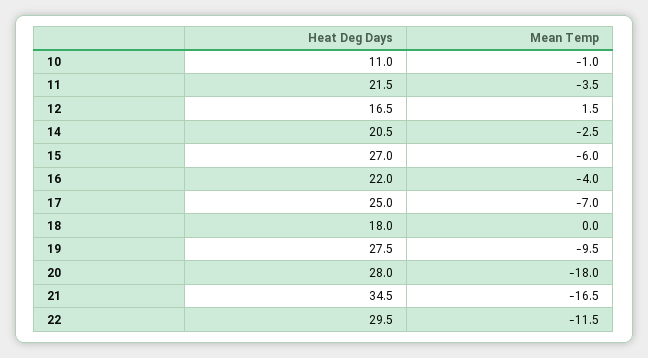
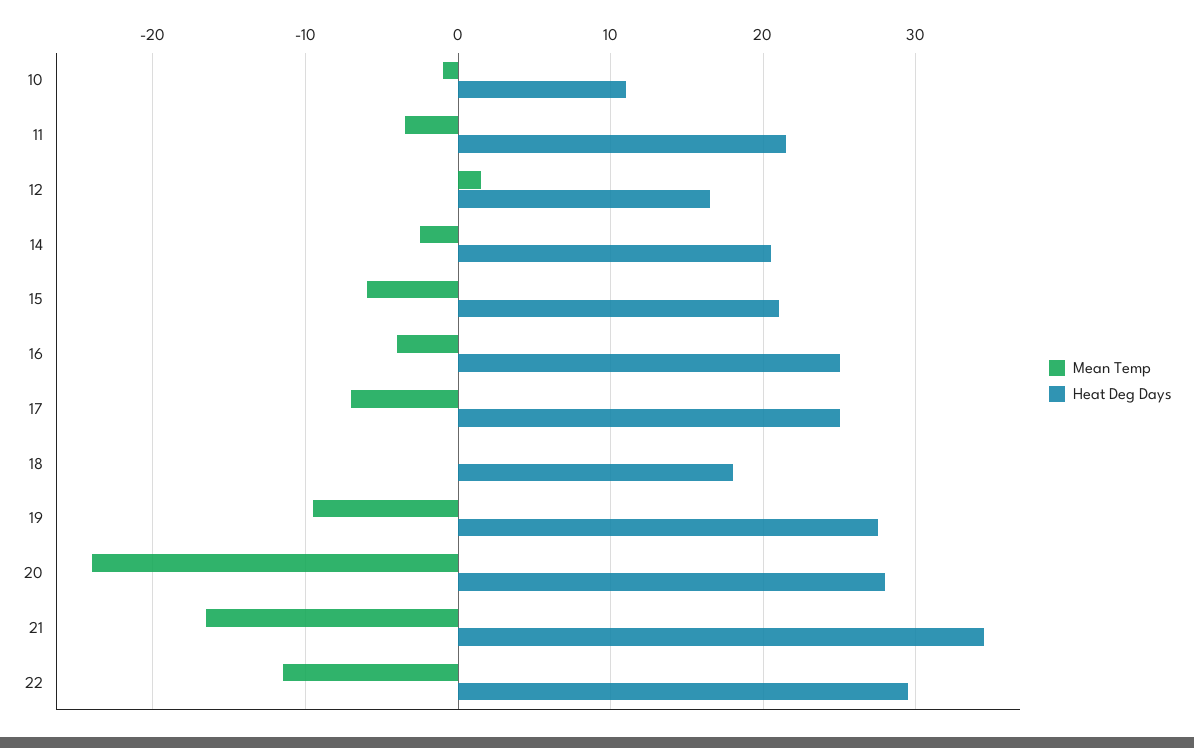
  {
    "Heat Deg Days": {
      "10": 11,
      "11": 21.5,
      "12": 16.5,
      "14": 20.5,
-     "15": 27,
+     "15": 21,
-     "16": 22,
+     "16": 25,
      "17": 25,
      "18": 18,
      "19": 27.5,
      "20": 28,
      "21": 34.5,
      "22": 29.5
    },
    "Mean Temp": {
      "10": -1,
      "11": -3.5,
      "12": 1.5,
      "14": -2.5,
      "15": -6,
      "16": -4,
      "17": -7,
      "18": 0,
      "19": -9.5,
-     "20": -18,
+     "20": -24,
      "21": -16.5,
      "22": -11.5
    }
  }

